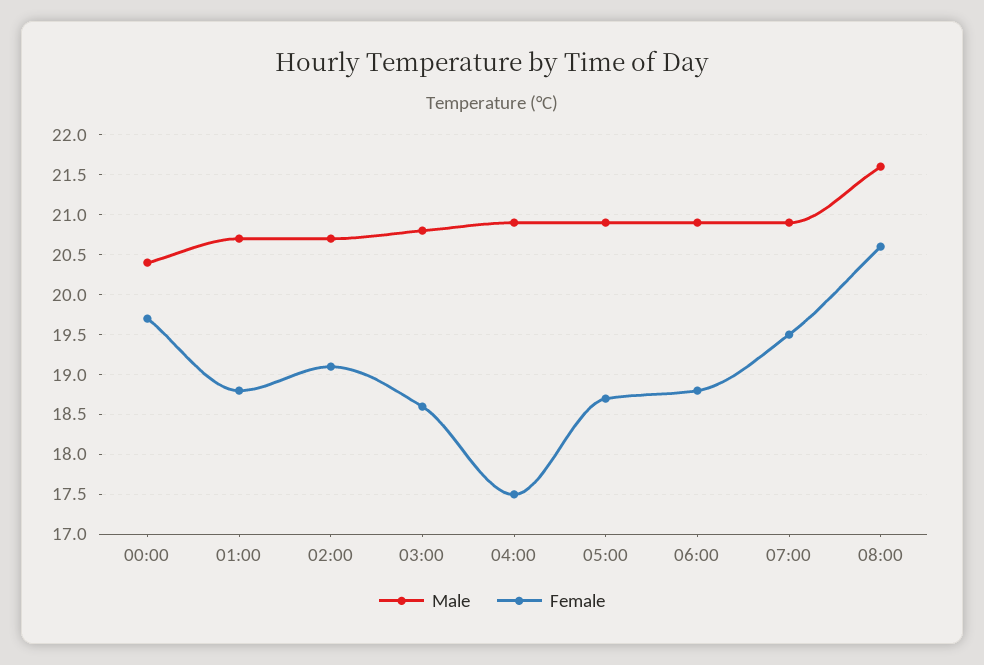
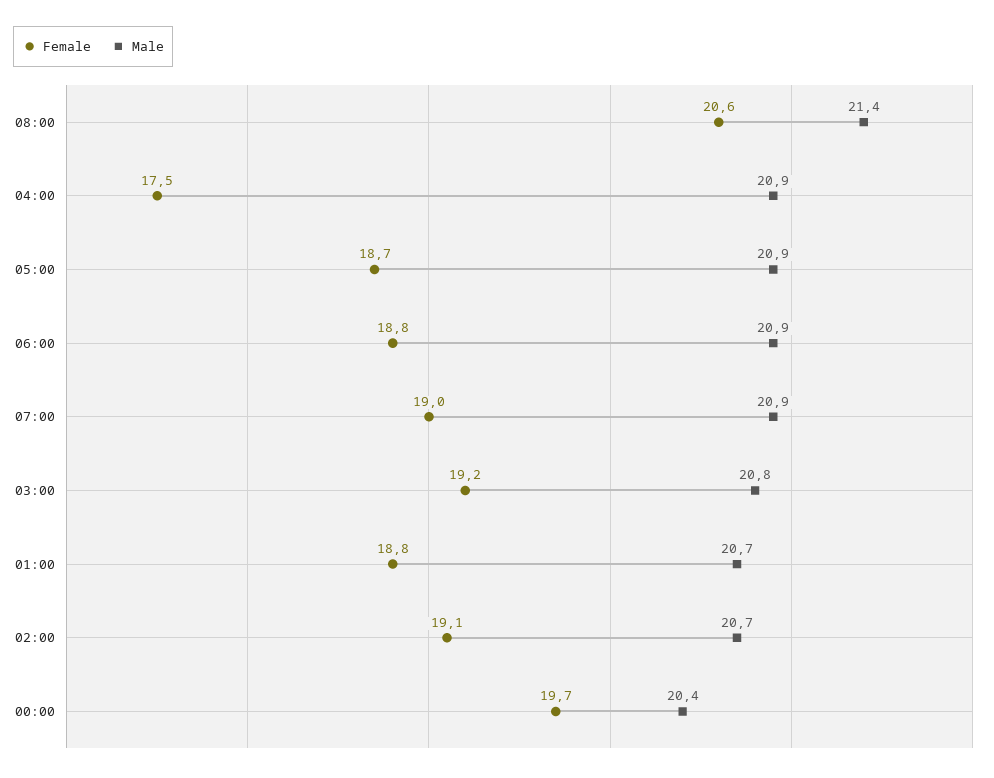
  {
    "Male": {
      "00:00": 20.4,
      "01:00": 20.7,
      "02:00": 20.7,
      "03:00": 20.8,
      "04:00": 20.9,
      "05:00": 20.9,
      "06:00": 20.9,
      "07:00": 20.9,
-     "08:00": 21.6
+     "08:00": 21.4
    },
    "Female": {
      "00:00": 19.7,
      "01:00": 18.8,
      "02:00": 19.1,
-     "03:00": 18.6,
+     "03:00": 19.2,
      "04:00": 17.5,
      "05:00": 18.7,
      "06:00": 18.8,
-     "07:00": 19.5,
+     "07:00": 19,
      "08:00": 20.6
    }
  }

